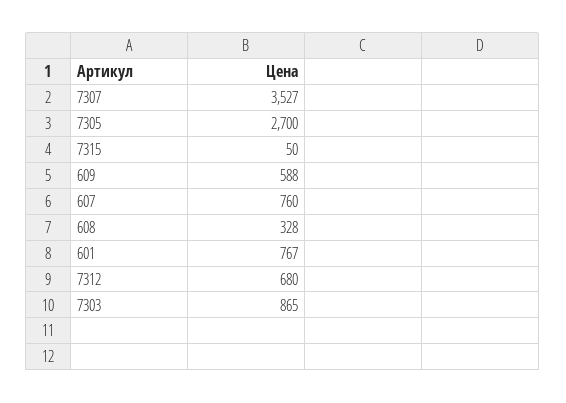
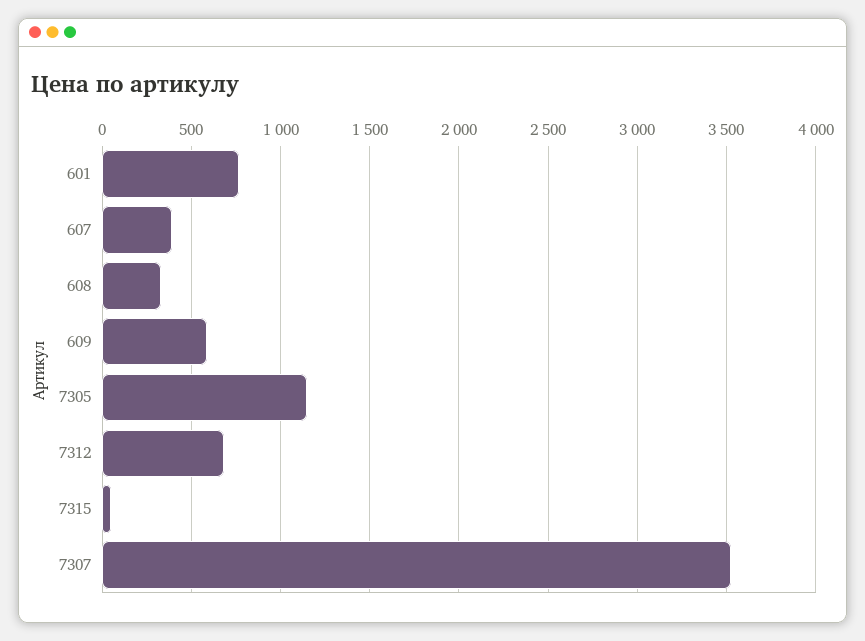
  {
    "7307": 3527,
-   "7305": 2700,
+   "7305": 1150,
    "7315": 50,
    "609": 588,
-   "607": 760,
+   "607": 400,
    "608": 328,
    "601": 767,
-   "7312": 680,
+   "7312": 680
-   "7303": 865
  }

